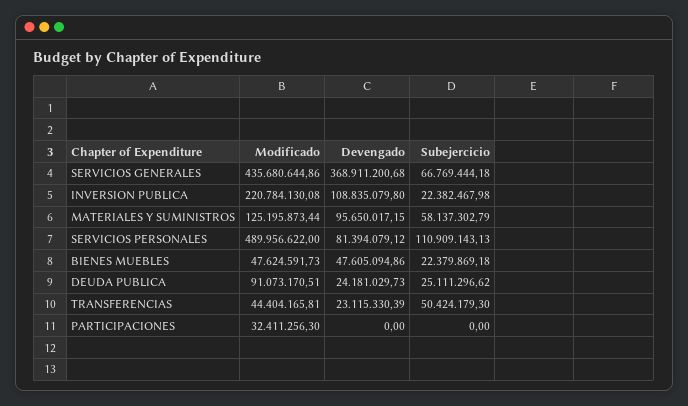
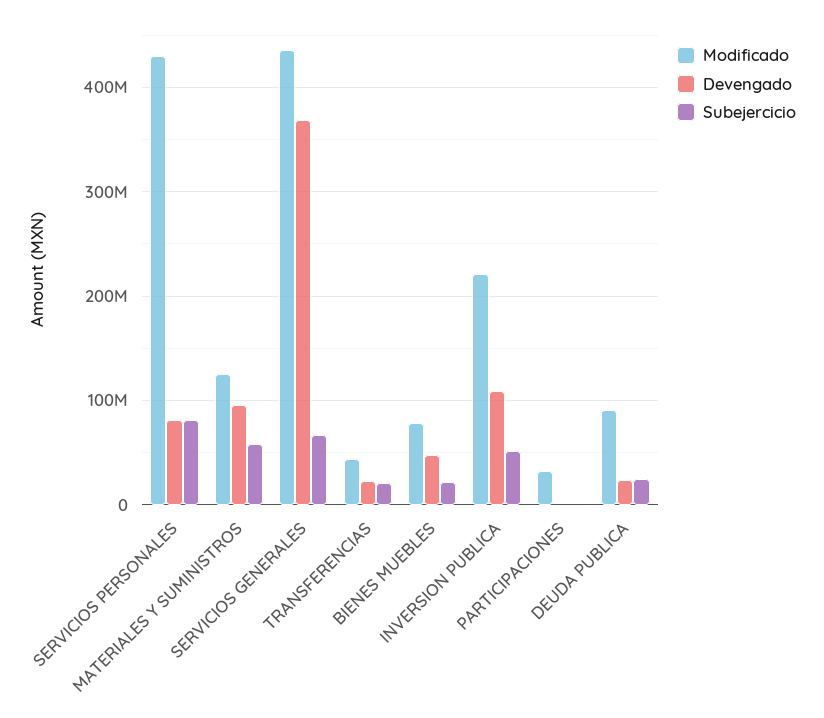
  {
    "Modificado": {
      "SERVICIOS GENERALES": 435680644.86,
      "INVERSION PUBLICA": 220784130.08,
      "MATERIALES Y SUMINISTROS": 125195873.44,
-     "SERVICIOS PERSONALES": 489956622,
+     "SERVICIOS PERSONALES": 430000000,
-     "BIENES MUEBLES": 47624591.73,
+     "BIENES MUEBLES": 80000000,
      "DEUDA PUBLICA": 91073170.51,
      "TRANSFERENCIAS": 44404165.81,
      "PARTICIPACIONES": 32411256.3
    },
    "Devengado": {
      "SERVICIOS GENERALES": 368911200.68,
      "INVERSION PUBLICA": 108835079.8,
      "MATERIALES Y SUMINISTROS": 95650017.15,
      "SERVICIOS PERSONALES": 81394079.12,
      "BIENES MUEBLES": 47605094.86,
      "DEUDA PUBLICA": 24181029.73,
      "TRANSFERENCIAS": 23115330.39,
      "PARTICIPACIONES": 0
    },
    "Subejercicio": {
      "SERVICIOS GENERALES": 66769444.18,
-     "INVERSION PUBLICA": 22382467.98,
+     "INVERSION PUBLICA": 50000000,
      "MATERIALES Y SUMINISTROS": 58137302.79,
-     "SERVICIOS PERSONALES": 110909143.13,
+     "SERVICIOS PERSONALES": 80000000,
      "BIENES MUEBLES": 22379869.18,
      "DEUDA PUBLICA": 25111296.62,
-     "TRANSFERENCIAS": 50424179.3,
+     "TRANSFERENCIAS": 20000000,
      "PARTICIPACIONES": 0
    }
  }

